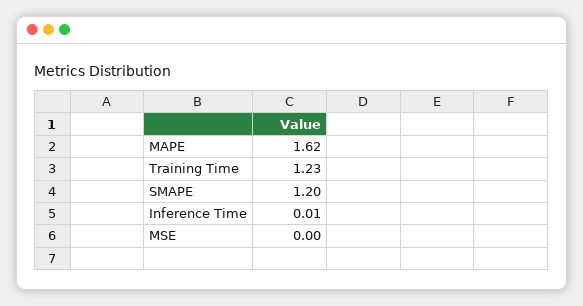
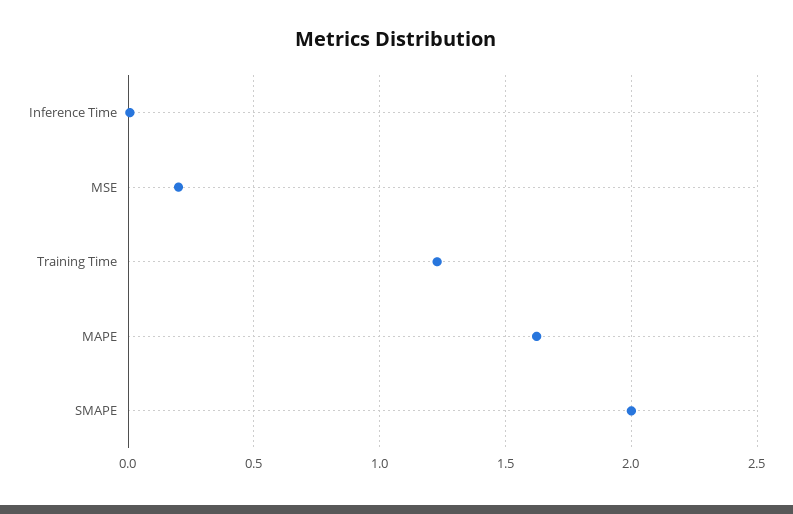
  {
    "MAPE": 1.62,
    "Training Time": 1.23,
-   "SMAPE": 1.2,
+   "SMAPE": 2,
    "Inference Time": 0.01,
-   "MSE": 0
+   "MSE": 0.2
  }

